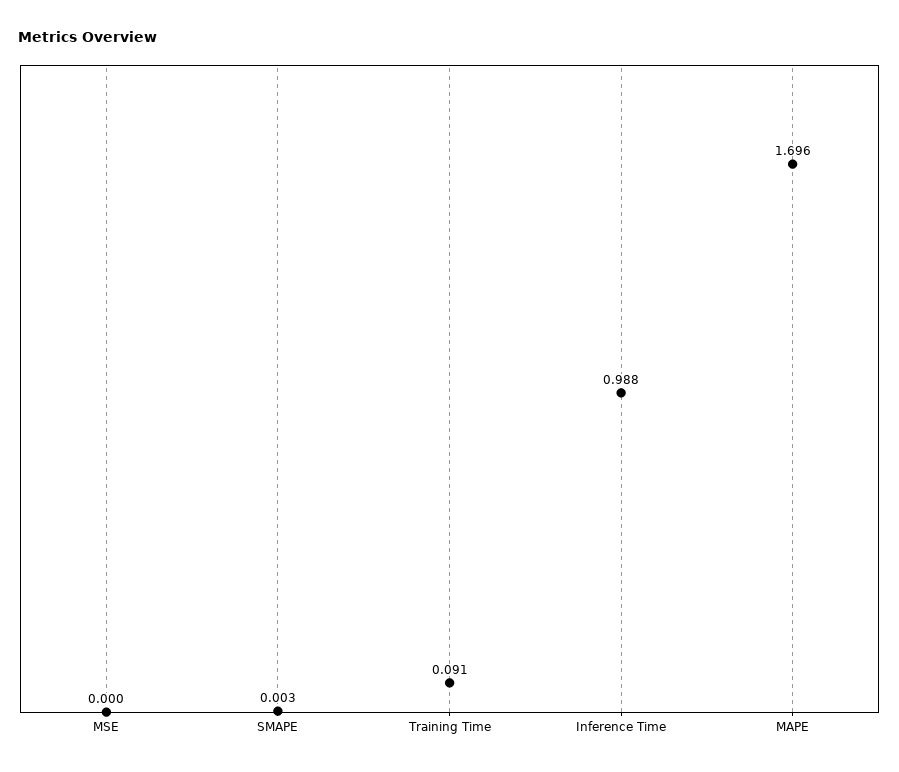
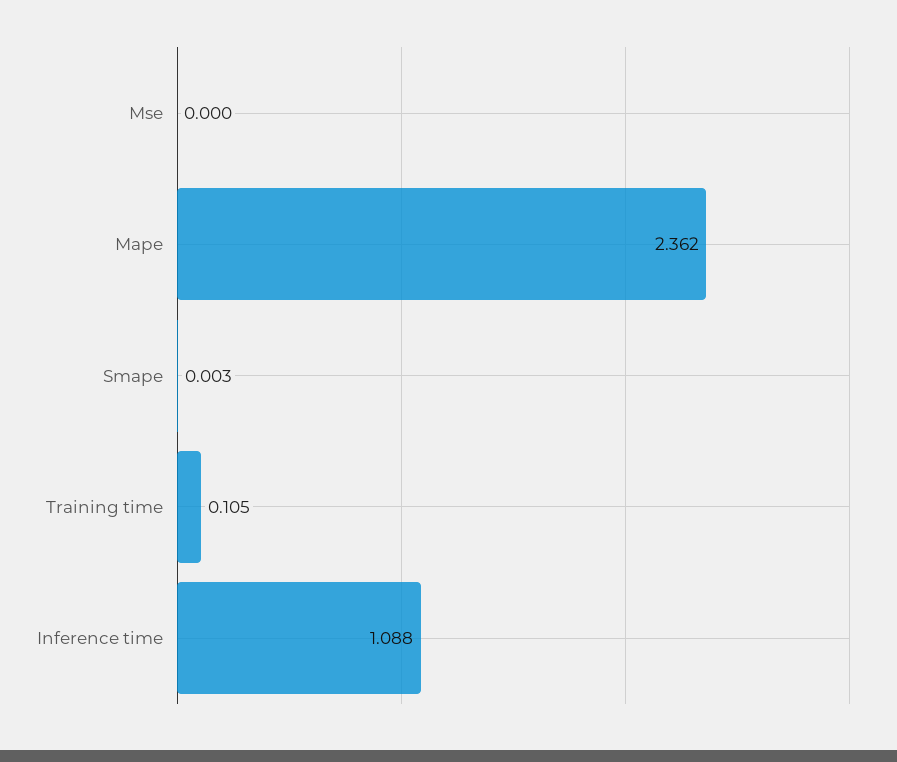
  {
    "MSE": 0,
    "SMAPE": 0.003,
-   "Training Time": 0.091,
+   "Training Time": 0.105,
-   "Inference Time": 0.988,
+   "Inference Time": 1.088,
-   "MAPE": 1.696
+   "MAPE": 2.362
  }

